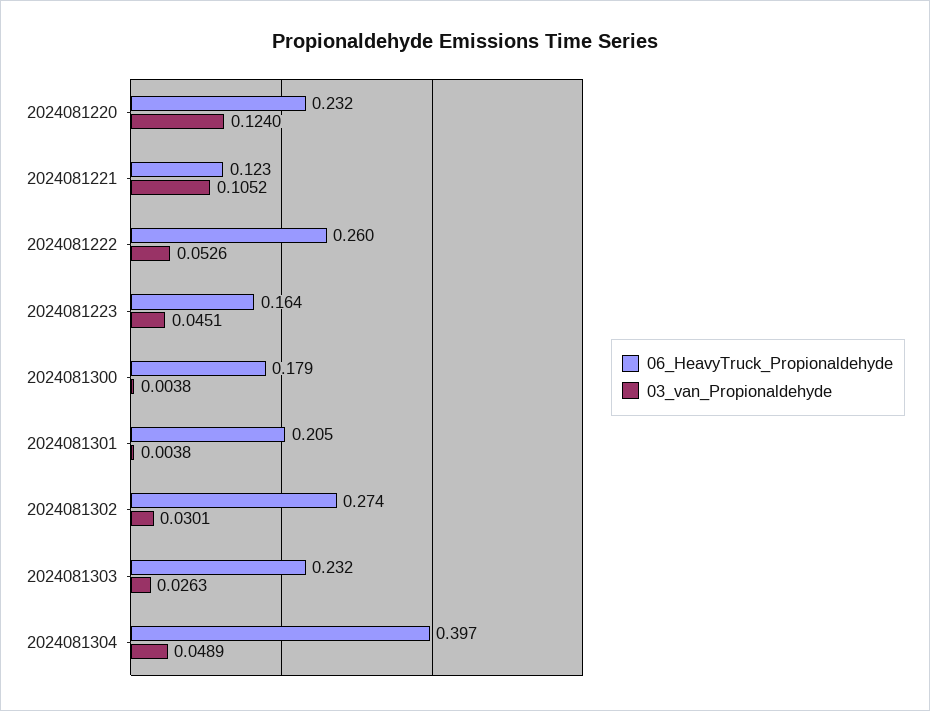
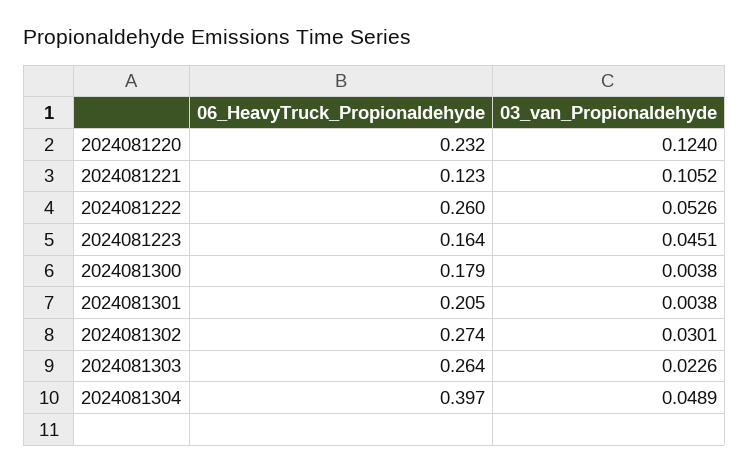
  {
    "06_HeavyTruck_Propionaldehyde": {
      "2024081220": 0.232,
      "2024081221": 0.123,
      "2024081222": 0.26,
      "2024081223": 0.164,
      "2024081300": 0.179,
      "2024081301": 0.205,
      "2024081302": 0.274,
-     "2024081303": 0.232,
+     "2024081303": 0.264,
      "2024081304": 0.397
    },
    "03_van_Propionaldehyde": {
      "2024081220": 0.124,
      "2024081221": 0.1052,
      "2024081222": 0.0526,
      "2024081223": 0.0451,
      "2024081300": 0.0038,
      "2024081301": 0.0038,
      "2024081302": 0.0301,
-     "2024081303": 0.0263,
+     "2024081303": 0.0226,
      "2024081304": 0.0489
    }
  }

